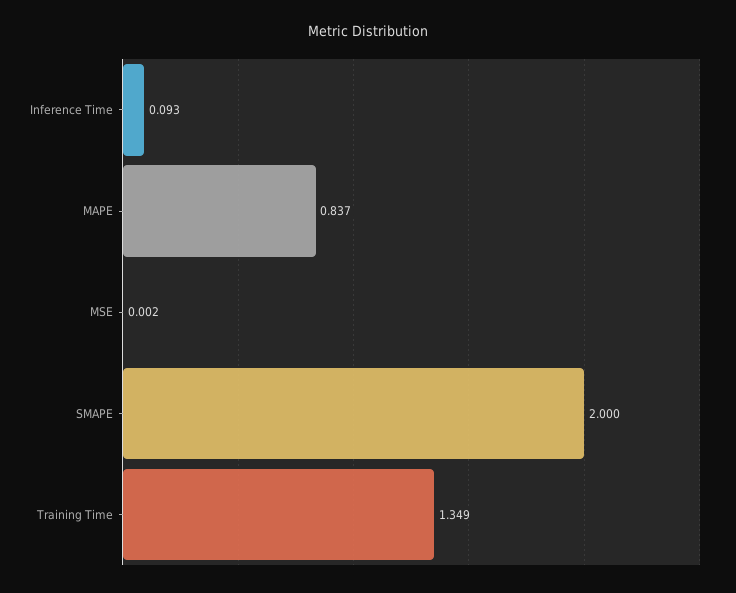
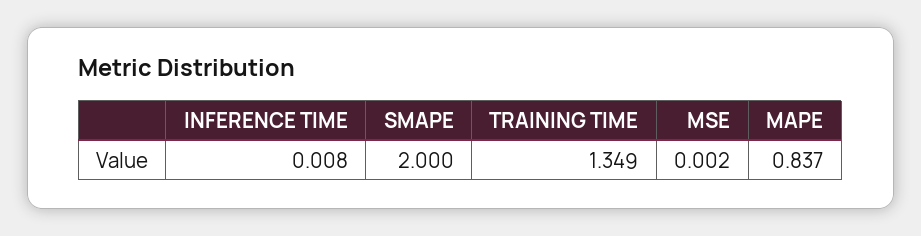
  {
-   "Inference Time": 0.093,
+   "Inference Time": 0.008,
    "MAPE": 0.837,
    "MSE": 0.002,
    "SMAPE": 2,
    "Training Time": 1.349
  }

